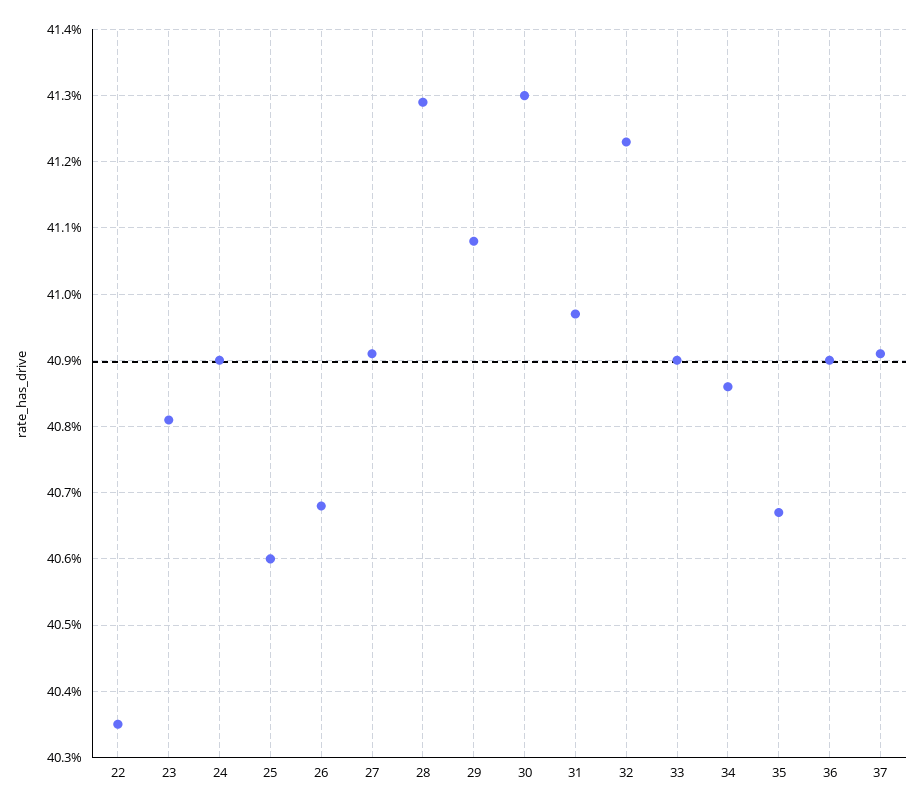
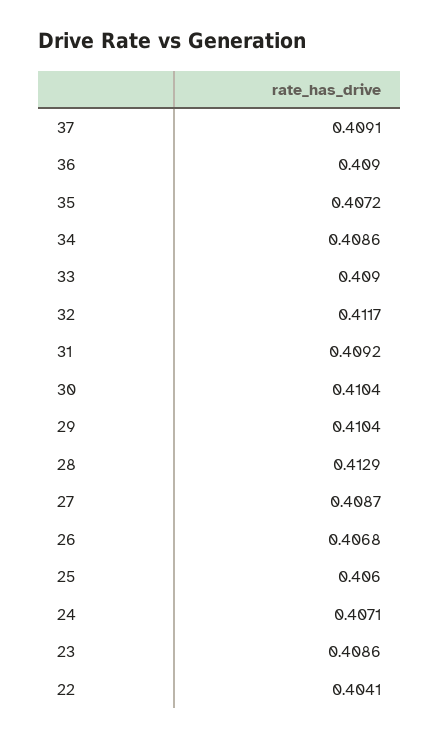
  {
-   "22": 0.4035,
+   "22": 0.4041,
-   "23": 0.4081,
+   "23": 0.4086,
-   "24": 0.409,
+   "24": 0.4071,
    "25": 0.406,
    "26": 0.4068,
-   "27": 0.4091,
+   "27": 0.4087,
    "28": 0.4129,
-   "29": 0.4108,
+   "29": 0.4104,
-   "30": 0.413,
+   "30": 0.4104,
-   "31": 0.4097,
+   "31": 0.4092,
-   "32": 0.4123,
+   "32": 0.4117,
    "33": 0.409,
    "34": 0.4086,
-   "35": 0.4067,
+   "35": 0.4072,
    "36": 0.409,
    "37": 0.4091
  }

